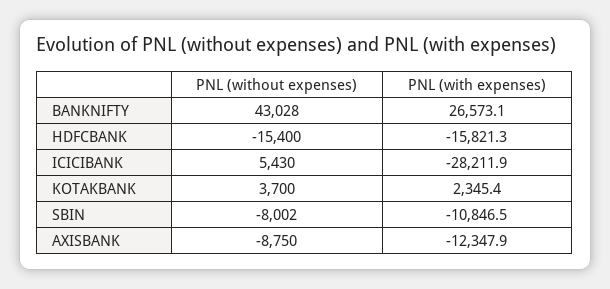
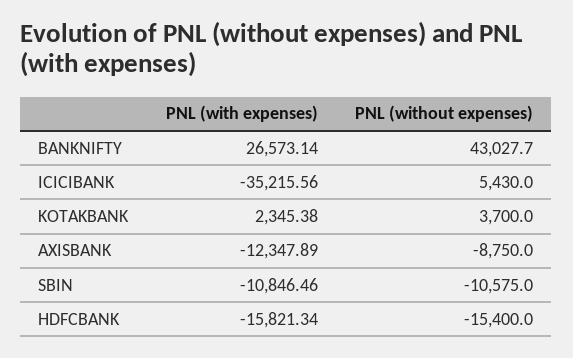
  {
    "PNL (without expenses)": {
      "BANKNIFTY": 43027.7,
      "HDFCBANK": -15400,
      "ICICIBANK": 5430,
      "KOTAKBANK": 3700,
-     "SBIN": -8002,
+     "SBIN": -10575,
      "AXISBANK": -8750
    },
    "PNL (with expenses)": {
      "BANKNIFTY": 26573.14,
      "HDFCBANK": -15821.34,
-     "ICICIBANK": -28211.9,
+     "ICICIBANK": -35215.56,
      "KOTAKBANK": 2345.38,
      "SBIN": -10846.46,
      "AXISBANK": -12347.89
    }
  }

